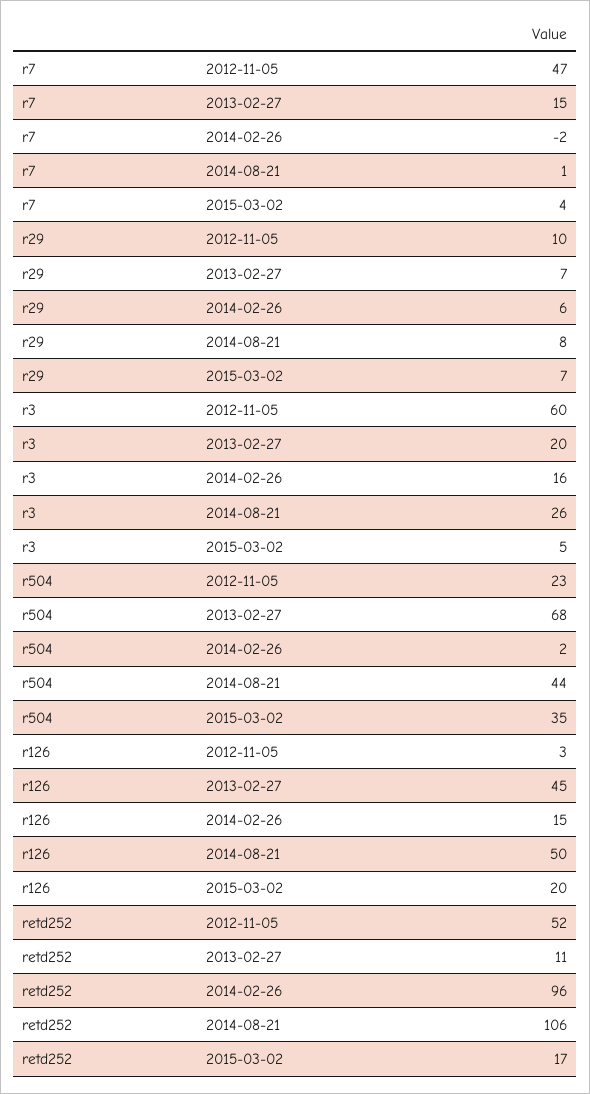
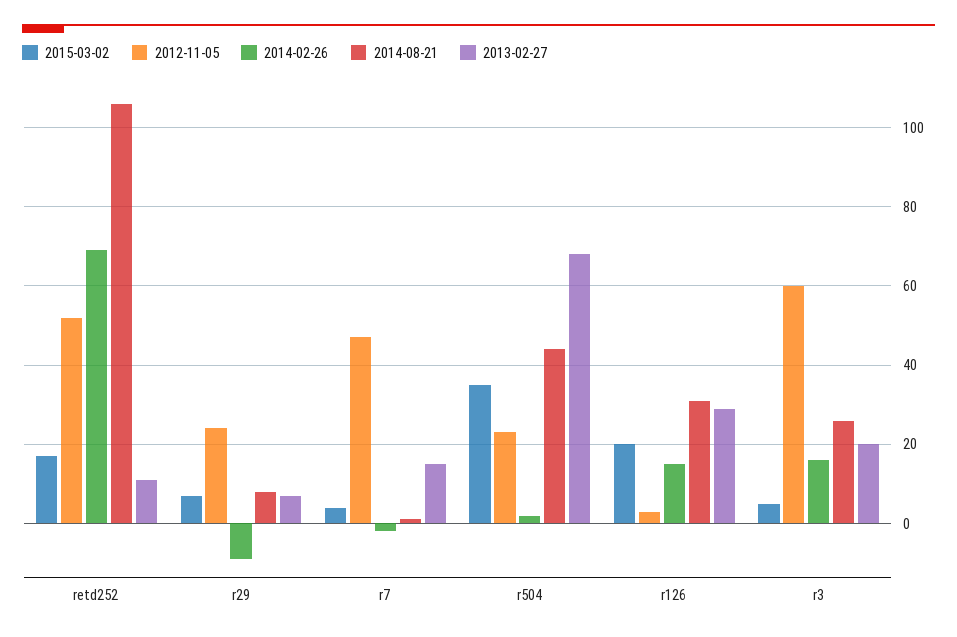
  {
    "2012-11-05": {
      "r7": 47,
-     "r29": 10,
+     "r29": 25,
      "r3": 60,
      "r504": 23,
      "r126": 3,
      "retd252": 52
    },
    "2013-02-27": {
      "r7": 15,
      "r29": 7,
      "r3": 20,
      "r504": 68,
-     "r126": 45,
+     "r126": 30,
      "retd252": 11
    },
    "2014-02-26": {
      "r7": -2,
-     "r29": 6,
+     "r29": -10,
      "r3": 16,
      "r504": 2,
      "r126": 15,
-     "retd252": 96
+     "retd252": 70
    },
    "2014-08-21": {
      "r7": 1,
      "r29": 8,
      "r3": 26,
      "r504": 44,
-     "r126": 50,
+     "r126": 30,
      "retd252": 106
    },
    "2015-03-02": {
      "r7": 4,
      "r29": 7,
      "r3": 5,
      "r504": 35,
      "r126": 20,
      "retd252": 17
    }
  }

